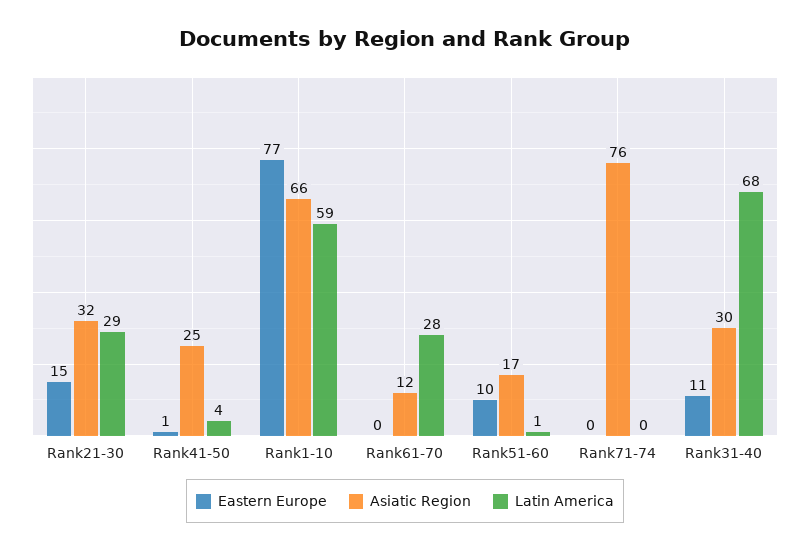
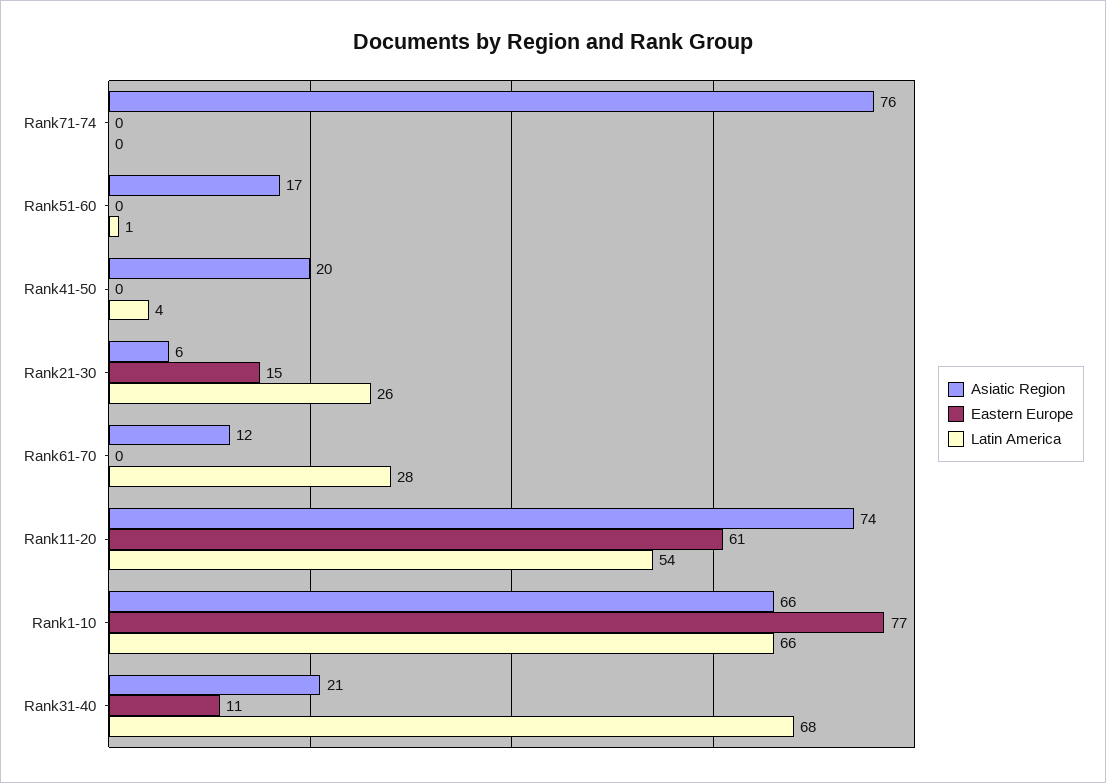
  {
    "Eastern Europe": {
      "Rank21-30": 15,
-     "Rank41-50": 1,
+     "Rank41-50": 0,
      "Rank1-10": 77,
      "Rank61-70": 0,
-     "Rank51-60": 10,
+     "Rank51-60": 0,
      "Rank71-74": 0,
-     "Rank31-40": 11
+     "Rank31-40": 11,
+     "Rank11-20": 61
    },
    "Asiatic Region": {
-     "Rank21-30": 32,
+     "Rank21-30": 6,
-     "Rank41-50": 25,
+     "Rank41-50": 20,
      "Rank1-10": 66,
      "Rank61-70": 12,
      "Rank51-60": 17,
      "Rank71-74": 76,
-     "Rank31-40": 30
+     "Rank31-40": 21,
+     "Rank11-20": 74
    },
    "Latin America": {
-     "Rank21-30": 29,
+     "Rank21-30": 26,
      "Rank41-50": 4,
-     "Rank1-10": 59,
+     "Rank1-10": 66,
      "Rank61-70": 28,
      "Rank51-60": 1,
      "Rank71-74": 0,
-     "Rank31-40": 68
+     "Rank31-40": 68,
+     "Rank11-20": 54
    }
  }

